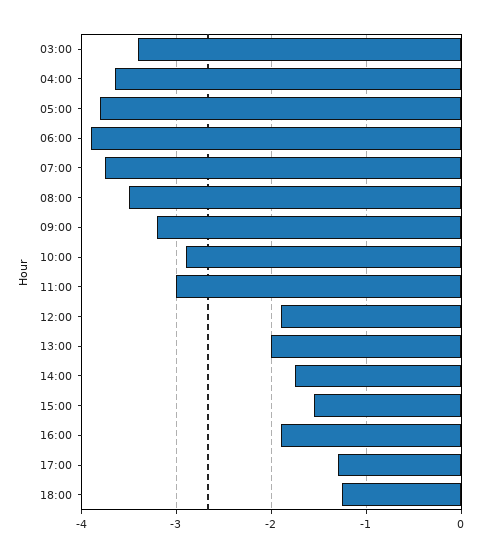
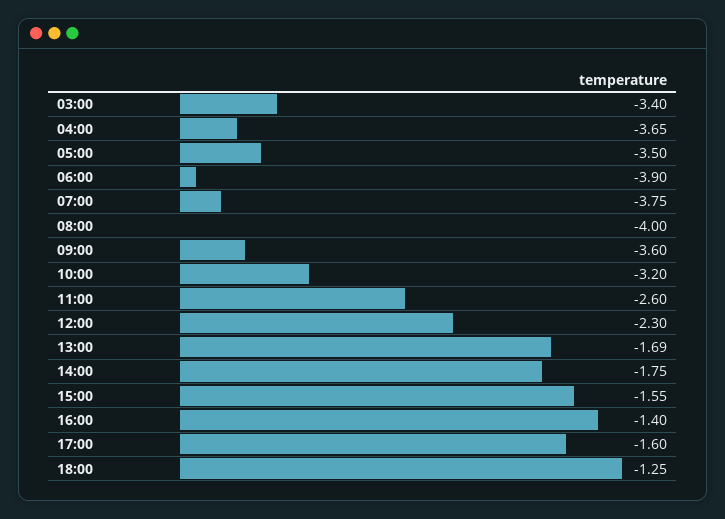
  {
    "03:00": -3.4,
    "04:00": -3.65,
-   "05:00": -3.8,
+   "05:00": -3.5,
    "06:00": -3.9,
    "07:00": -3.75,
-   "08:00": -3.5,
+   "08:00": -4,
-   "09:00": -3.2,
+   "09:00": -3.6,
-   "10:00": -2.9,
+   "10:00": -3.2,
-   "11:00": -3,
+   "11:00": -2.6,
-   "12:00": -1.9,
+   "12:00": -2.3,
-   "13:00": -2,
+   "13:00": -1.69,
    "14:00": -1.75,
    "15:00": -1.55,
-   "16:00": -1.9,
+   "16:00": -1.4,
-   "17:00": -1.3,
+   "17:00": -1.6,
    "18:00": -1.25
  }

